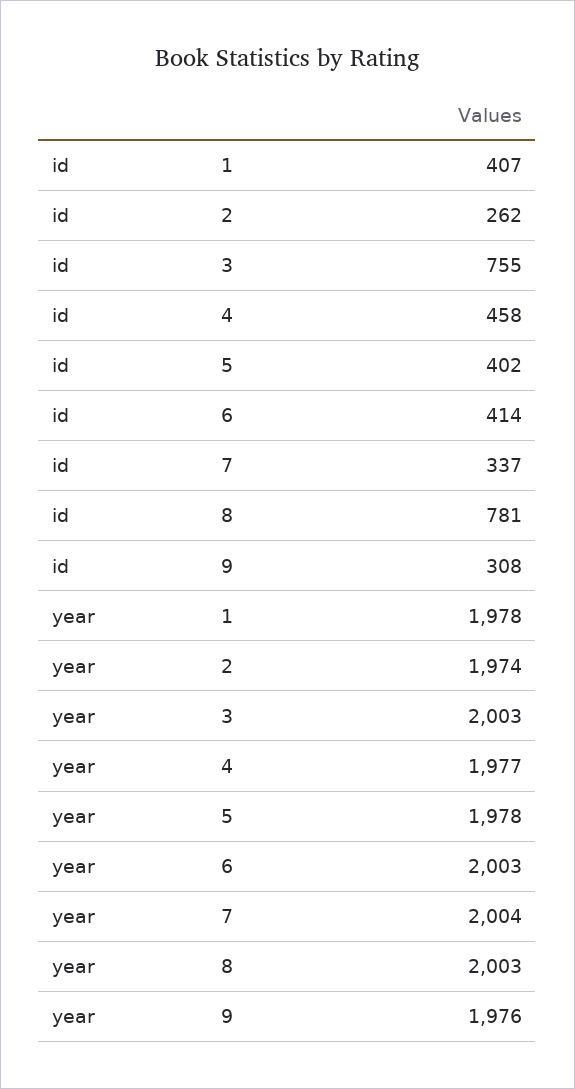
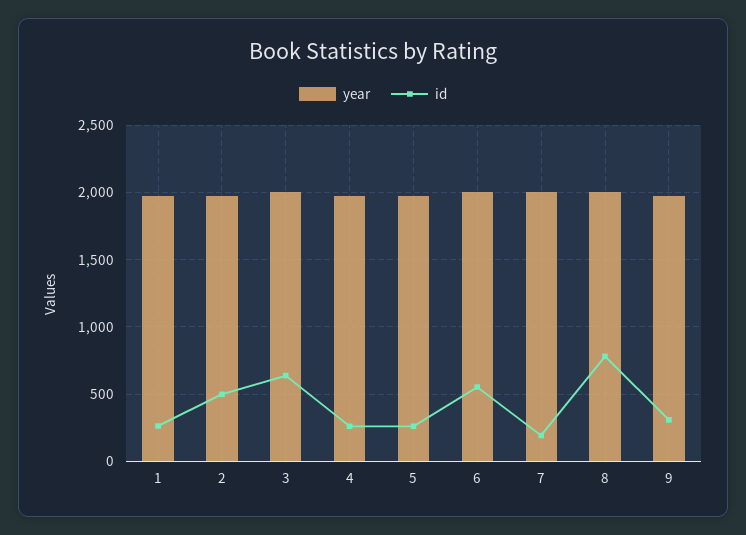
  {
    "id": {
-     "1": 407,
+     "1": 250,
-     "2": 262,
+     "2": 500,
-     "3": 755,
+     "3": 650,
-     "4": 458,
+     "4": 250,
-     "5": 402,
+     "5": 250,
-     "6": 414,
+     "6": 550,
-     "7": 337,
+     "7": 200,
      "8": 781,
      "9": 308
    },
    "year": {
      "1": 1978,
      "2": 1974,
      "3": 2003,
      "4": 1977,
      "5": 1978,
      "6": 2003,
      "7": 2004,
      "8": 2003,
      "9": 1976
    }
  }

